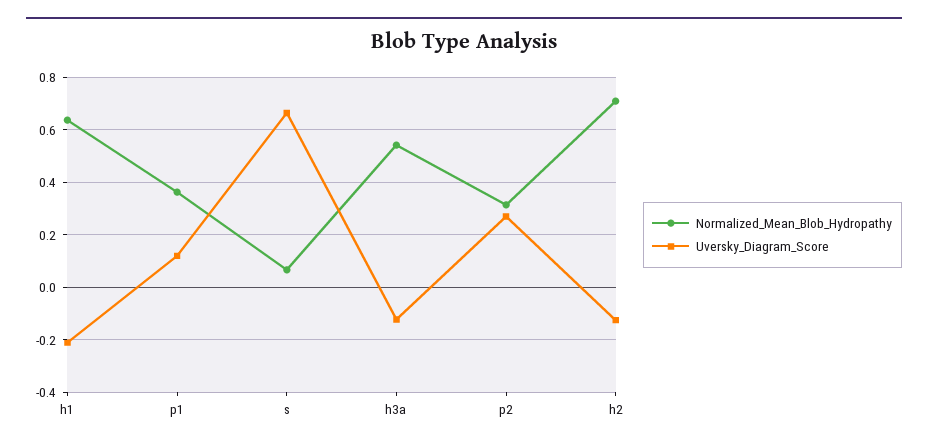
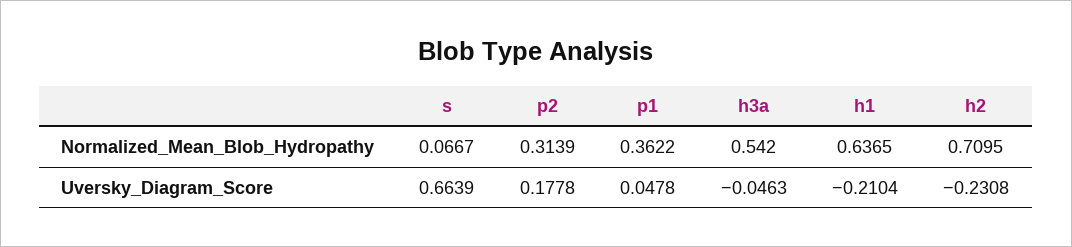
  {
    "Normalized_Mean_Blob_Hydropathy": {
      "h1": 0.6365,
      "p1": 0.3622,
      "s": 0.0667,
      "h3a": 0.542,
      "p2": 0.3139,
      "h2": 0.7095
    },
    "Uversky_Diagram_Score": {
      "h1": -0.2104,
-     "p1": 0.125,
+     "p1": 0.0478,
      "s": 0.6639,
-     "h3a": -0.125,
+     "h3a": -0.0463,
-     "p2": 0.275,
+     "p2": 0.1778,
-     "h2": -0.125
+     "h2": -0.2308
    }
  }

